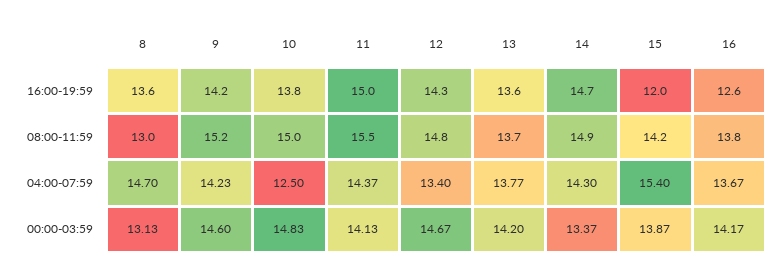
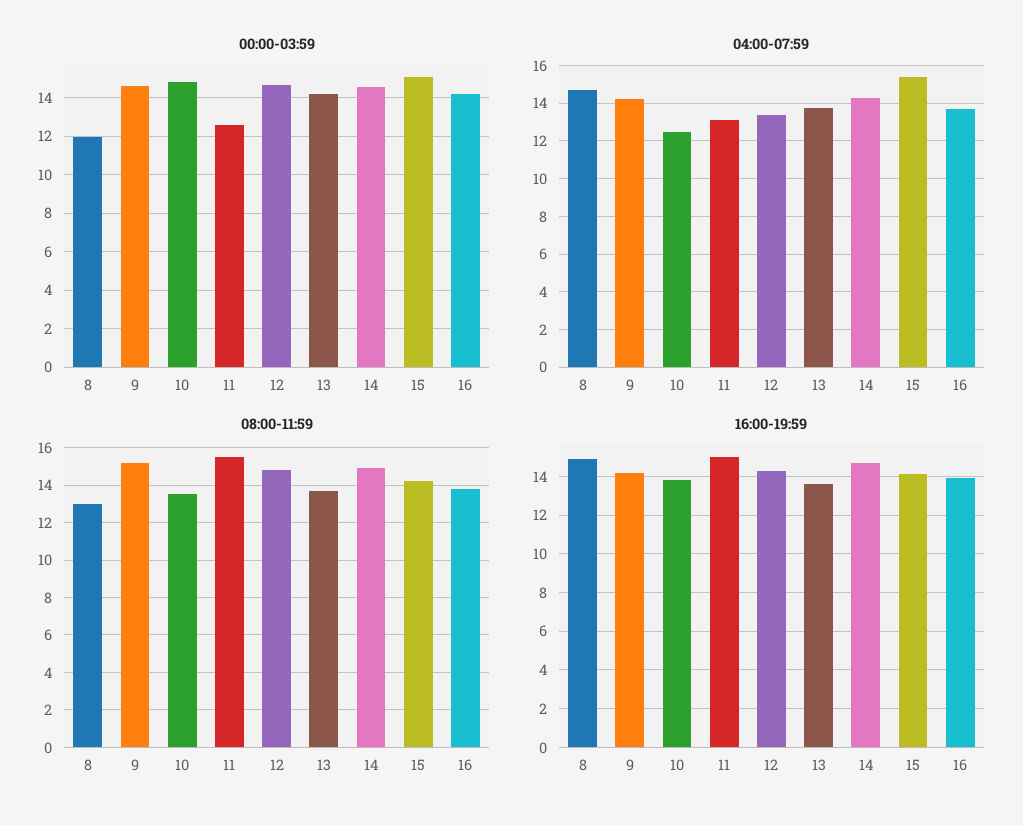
  {
    "16:00-19:59": {
-     "8": 13.6,
+     "8": 15,
      "9": 14.2,
      "10": 13.8,
      "11": 15,
      "12": 14.3,
      "13": 13.6,
      "14": 14.7,
-     "15": 12,
+     "15": 14,
-     "16": 12.6
+     "16": 14
    },
    "08:00-11:59": {
      "8": 13,
      "9": 15.2,
-     "10": 15,
+     "10": 13.5,
      "11": 15.5,
      "12": 14.8,
      "13": 13.7,
      "14": 14.9,
      "15": 14.2,
      "16": 13.8
    },
    "04:00-07:59": {
      "8": 14.7,
      "9": 14.23,
      "10": 12.5,
-     "11": 14.37,
+     "11": 13,
      "12": 13.4,
      "13": 13.77,
      "14": 14.3,
      "15": 15.4,
      "16": 13.67
    },
    "00:00-03:59": {
-     "8": 13.13,
+     "8": 12,
      "9": 14.6,
      "10": 14.83,
-     "11": 14.13,
+     "11": 12.5,
      "12": 14.67,
      "13": 14.2,
-     "14": 13.37,
+     "14": 14.5,
-     "15": 13.87,
+     "15": 15,
      "16": 14.17
    }
  }

